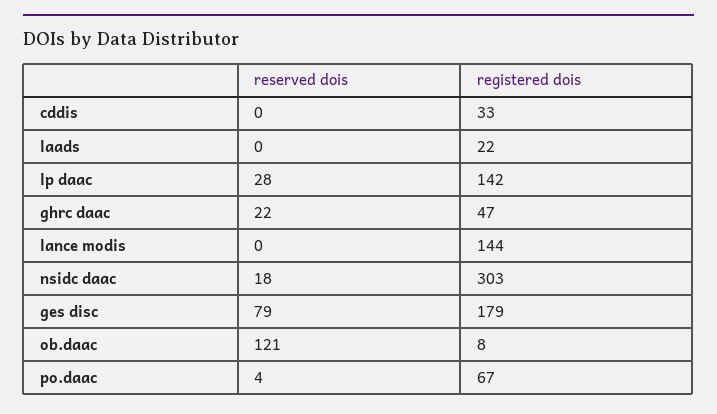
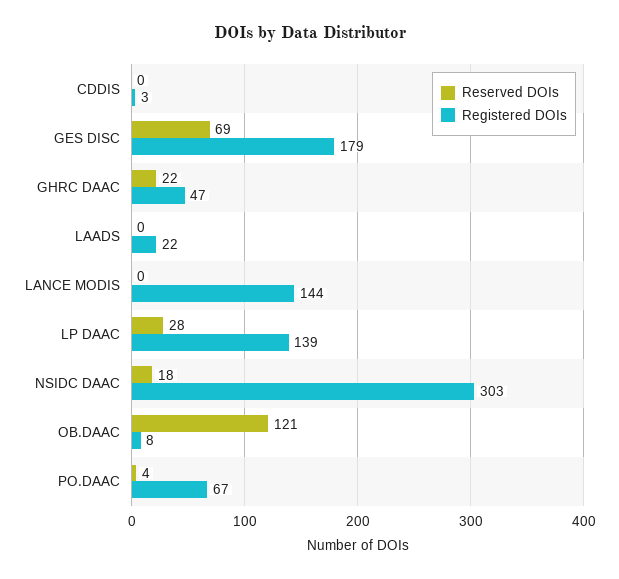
  {
    "reserved dois": {
      "cddis": 0,
      "laads": 0,
      "lp daac": 28,
      "ghrc daac": 22,
      "lance modis": 0,
      "nsidc daac": 18,
-     "ges disc": 79,
+     "ges disc": 69,
      "ob.daac": 121,
      "po.daac": 4
    },
    "registered dois": {
-     "cddis": 33,
+     "cddis": 3,
      "laads": 22,
-     "lp daac": 142,
+     "lp daac": 139,
      "ghrc daac": 47,
      "lance modis": 144,
      "nsidc daac": 303,
      "ges disc": 179,
      "ob.daac": 8,
      "po.daac": 67
    }
  }

